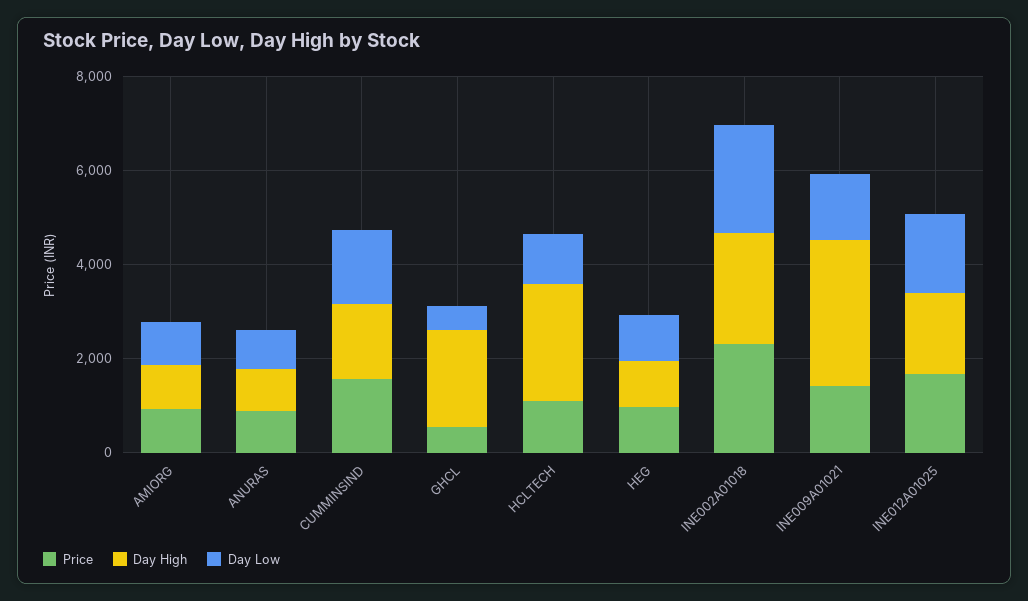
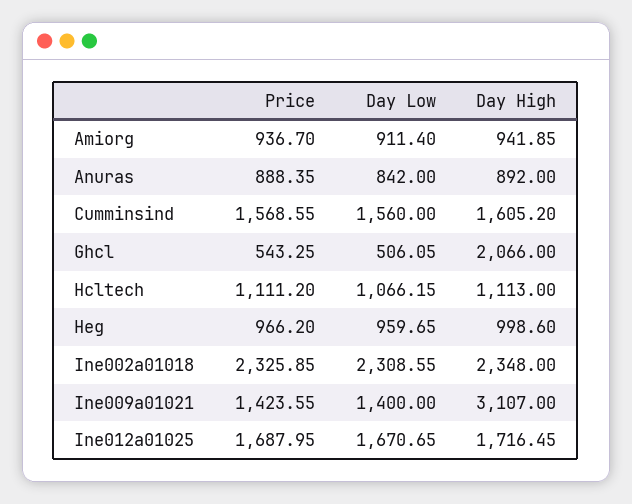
  {
    "Price": {
      "AMIORG": 936.7,
      "ANURAS": 888.35,
      "CUMMINSIND": 1568.55,
      "GHCL": 543.25,
      "HCLTECH": 1111.2,
      "HEG": 966.2,
      "INE002A01018": 2325.85,
      "INE009A01021": 1423.55,
      "INE012A01025": 1687.95
    },
    "Day High": {
      "AMIORG": 941.85,
      "ANURAS": 892,
      "CUMMINSIND": 1605.2,
      "GHCL": 2066,
-     "HCLTECH": 2500,
+     "HCLTECH": 1113,
      "HEG": 998.6,
      "INE002A01018": 2348,
      "INE009A01021": 3107,
      "INE012A01025": 1716.45
    },
    "Day Low": {
      "AMIORG": 911.4,
      "ANURAS": 842,
      "CUMMINSIND": 1560,
      "GHCL": 506.05,
      "HCLTECH": 1066.15,
      "HEG": 959.65,
      "INE002A01018": 2308.55,
      "INE009A01021": 1400,
      "INE012A01025": 1670.65
    }
  }

